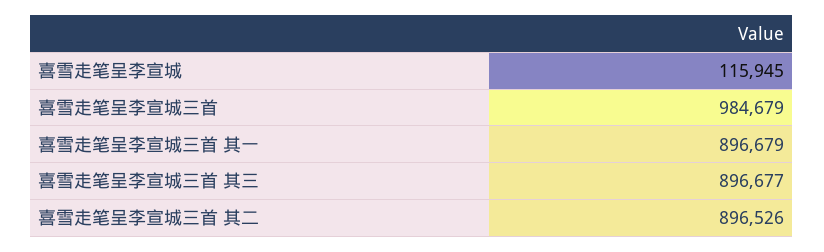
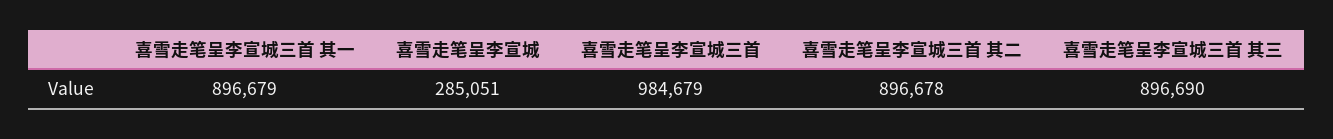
  {
-   "喜雪走笔呈李宣城": 115945,
+   "喜雪走笔呈李宣城": 285051,
    "喜雪走笔呈李宣城三首": 984679,
    "喜雪走笔呈李宣城三首 其一": 896679,
-   "喜雪走笔呈李宣城三首 其三": 896677,
+   "喜雪走笔呈李宣城三首 其三": 896690,
-   "喜雪走笔呈李宣城三首 其二": 896526
+   "喜雪走笔呈李宣城三首 其二": 896678
  }

